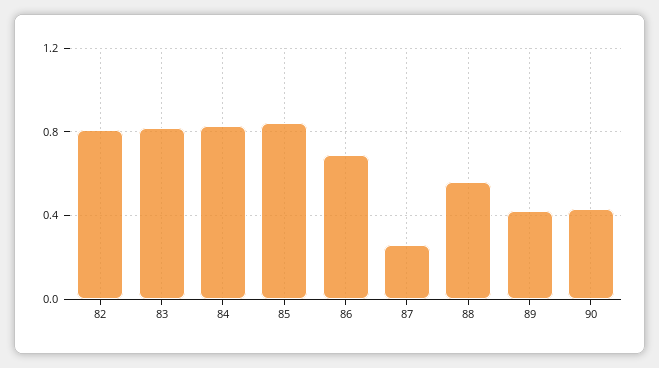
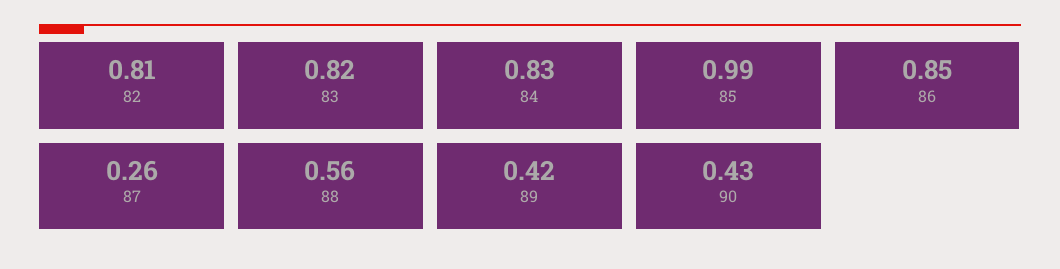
  {
    "82": 0.81,
    "83": 0.82,
    "84": 0.83,
-   "85": 0.85,
+   "85": 0.99,
-   "86": 0.7,
+   "86": 0.85,
    "87": 0.26,
    "88": 0.56,
    "89": 0.42,
    "90": 0.43
  }

